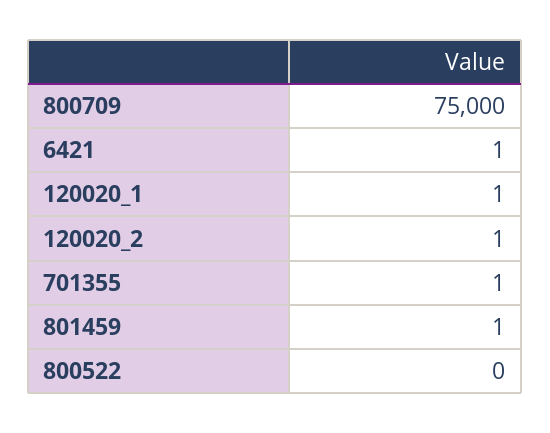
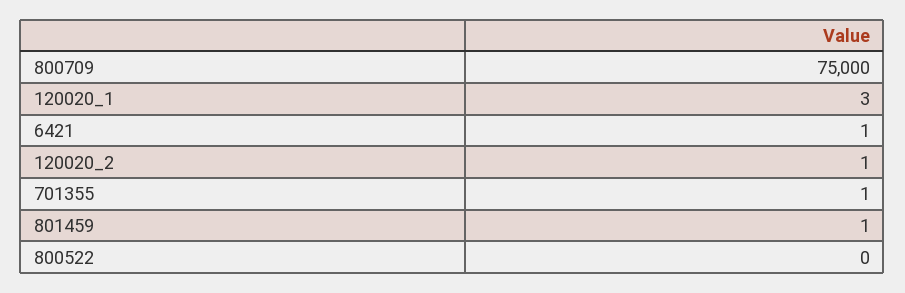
  {
    "800709": 75000,
    "6421": 1,
-   "120020_1": 1,
+   "120020_1": 3,
    "120020_2": 1,
    "701355": 1,
    "801459": 1,
    "800522": 0
  }

